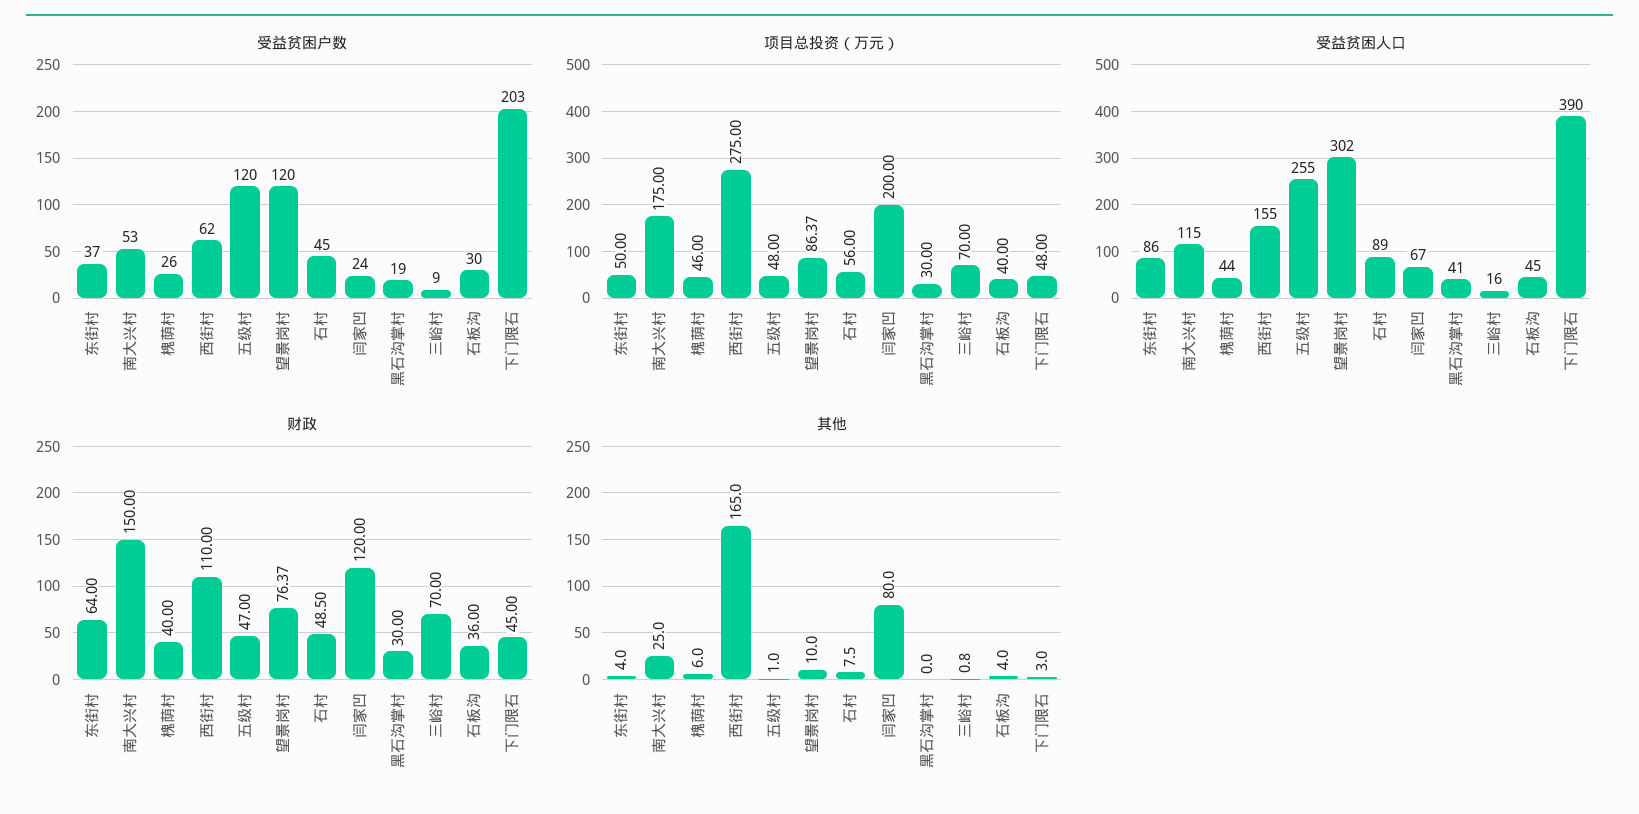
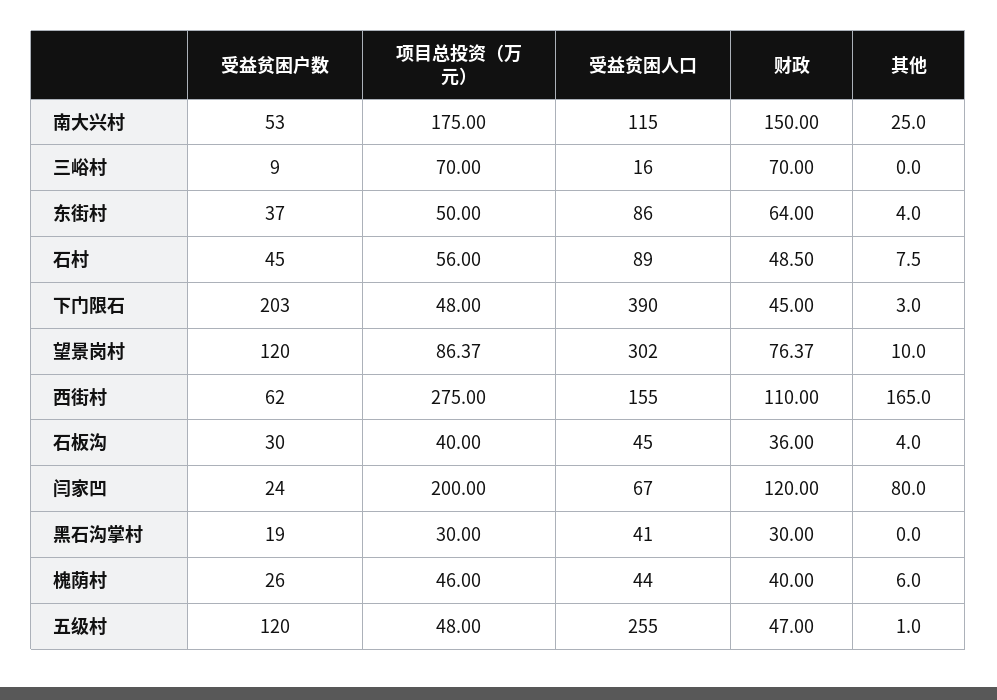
  {
    "受益贫困户数": {
      "东街村": 37,
      "南大兴村": 53,
      "槐荫村": 26,
      "西街村": 62,
      "五级村": 120,
      "望景岗村": 120,
      "石村": 45,
      "闫家凹": 24,
      "黑石沟掌村": 19,
      "三峪村": 9,
      "石板沟": 30,
      "下门限石": 203
    },
    "项目总投资（万元）": {
      "东街村": 50,
      "南大兴村": 175,
      "槐荫村": 46,
      "西街村": 275,
      "五级村": 48,
      "望景岗村": 86.37,
      "石村": 56,
      "闫家凹": 200,
      "黑石沟掌村": 30,
      "三峪村": 70,
      "石板沟": 40,
      "下门限石": 48
    },
    "受益贫困人口": {
      "东街村": 86,
      "南大兴村": 115,
      "槐荫村": 44,
      "西街村": 155,
      "五级村": 255,
      "望景岗村": 302,
      "石村": 89,
      "闫家凹": 67,
      "黑石沟掌村": 41,
      "三峪村": 16,
      "石板沟": 45,
      "下门限石": 390
    },
    "财政": {
      "东街村": 64,
      "南大兴村": 150,
      "槐荫村": 40,
      "西街村": 110,
      "五级村": 47,
      "望景岗村": 76.37,
      "石村": 48.5,
      "闫家凹": 120,
      "黑石沟掌村": 30,
      "三峪村": 70,
      "石板沟": 36,
      "下门限石": 45
    },
    "其他": {
      "东街村": 4,
      "南大兴村": 25,
      "槐荫村": 6,
      "西街村": 165,
      "五级村": 1,
      "望景岗村": 10,
      "石村": 7.5,
      "闫家凹": 80,
      "黑石沟掌村": 0,
-     "三峪村": 0.8,
+     "三峪村": 0,
      "石板沟": 4,
      "下门限石": 3
    }
  }

